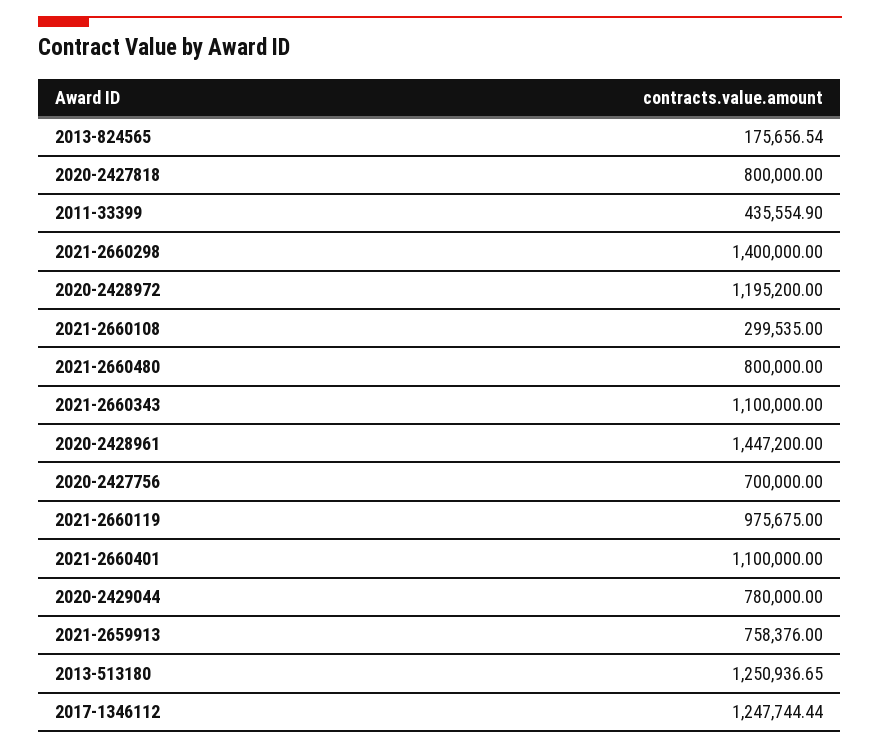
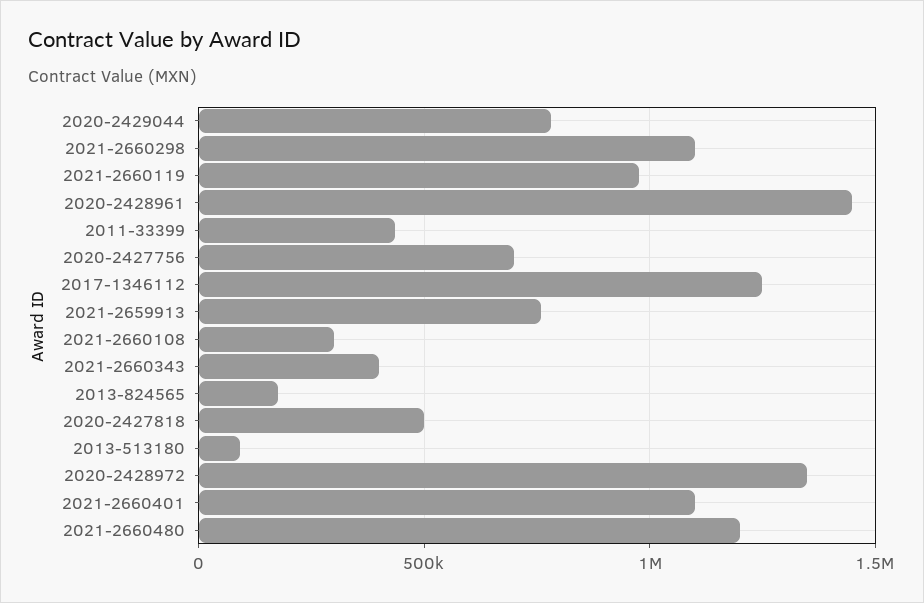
  {
    "2013-824565": 175656.54,
-   "2020-2427818": 800000,
+   "2020-2427818": 500000,
    "2011-33399": 435554.9,
-   "2021-2660298": 1400000,
+   "2021-2660298": 1100000,
-   "2020-2428972": 1195200,
+   "2020-2428972": 1350000,
    "2021-2660108": 299535,
-   "2021-2660480": 800000,
+   "2021-2660480": 1200000,
-   "2021-2660343": 1100000,
+   "2021-2660343": 400000,
    "2020-2428961": 1447200,
    "2020-2427756": 700000,
    "2021-2660119": 975675,
    "2021-2660401": 1100000,
    "2020-2429044": 780000,
    "2021-2659913": 758376,
-   "2013-513180": 1250936.65,
+   "2013-513180": 100000,
    "2017-1346112": 1247744.44
  }

